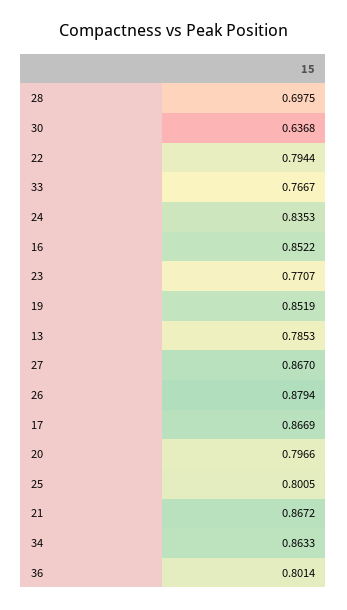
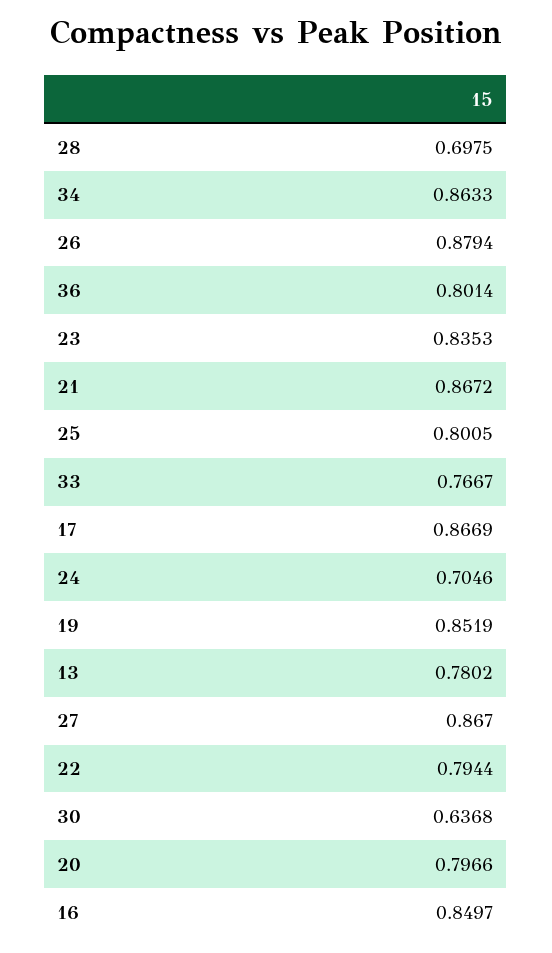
  {
    "28": 0.6975,
    "30": 0.6368,
    "22": 0.7944,
    "33": 0.7667,
-   "24": 0.8353,
+   "24": 0.7046,
-   "16": 0.8522,
+   "16": 0.8497,
-   "23": 0.7707,
+   "23": 0.8353,
    "19": 0.8519,
-   "13": 0.7853,
+   "13": 0.7802,
    "27": 0.867,
    "26": 0.8794,
    "17": 0.8669,
    "20": 0.7966,
    "25": 0.8005,
    "21": 0.8672,
    "34": 0.8633,
    "36": 0.8014
  }

